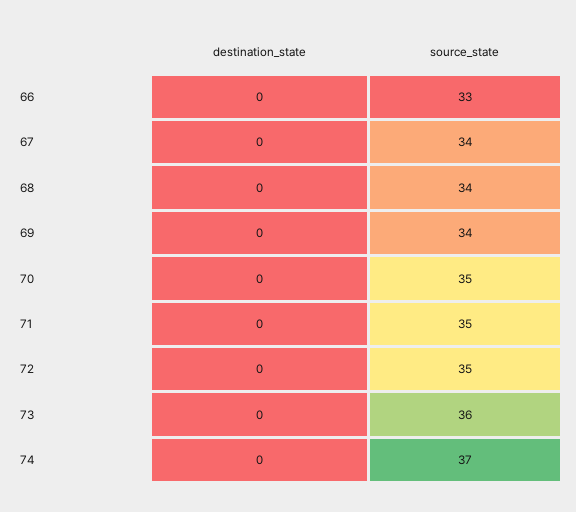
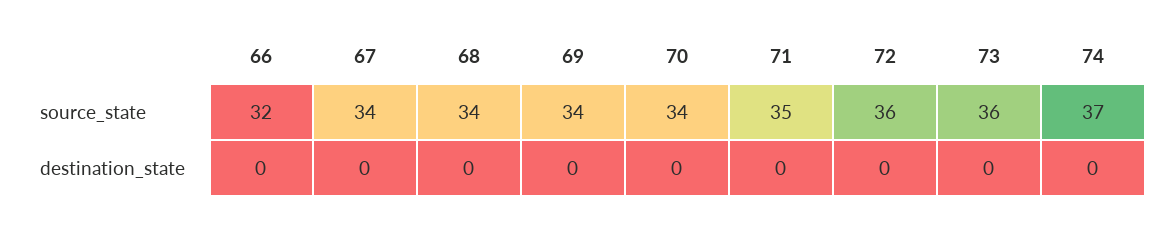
  {
    "destination_state": {
      "66": 0,
      "67": 0,
      "68": 0,
      "69": 0,
      "70": 0,
      "71": 0,
      "72": 0,
      "73": 0,
      "74": 0
    },
    "source_state": {
-     "66": 33,
+     "66": 32,
      "67": 34,
      "68": 34,
      "69": 34,
-     "70": 35,
+     "70": 34,
      "71": 35,
-     "72": 35,
+     "72": 36,
      "73": 36,
      "74": 37
    }
  }

